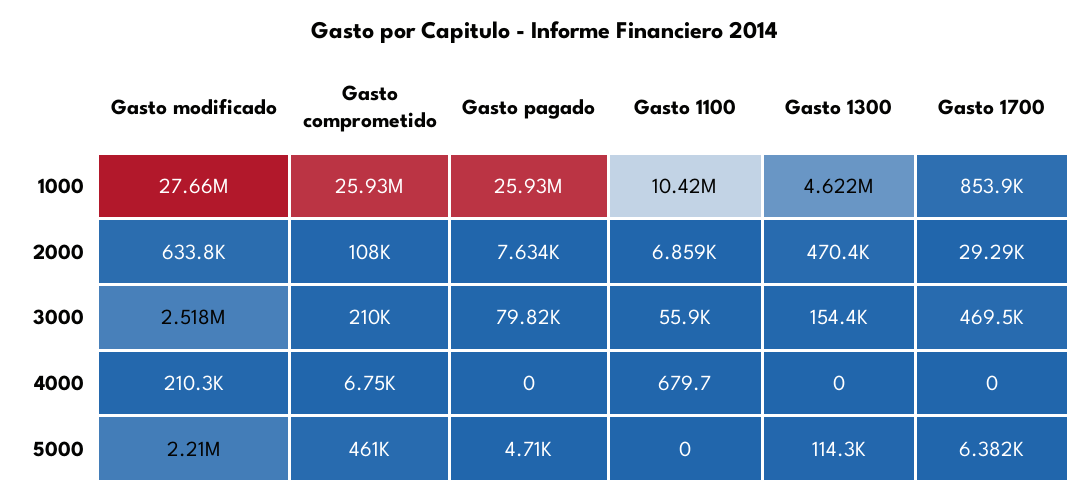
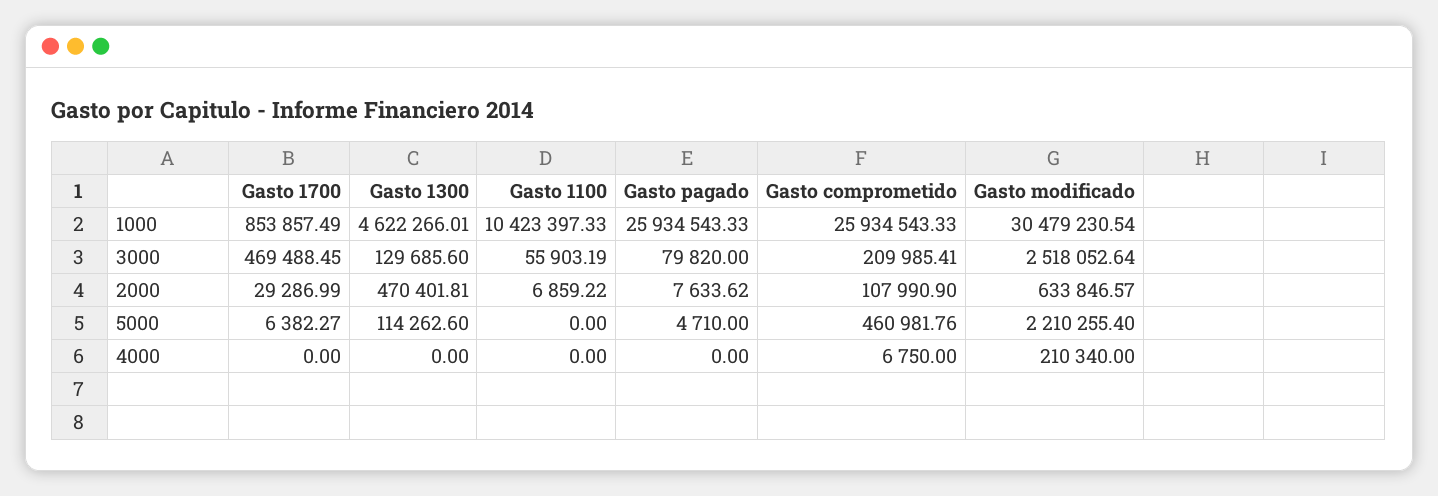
  {
    "Gasto modificado": {
-     "1000": 27660000,
+     "1000": 30479230.54,
      "2000": 633846.57,
      "3000": 2518052.64,
      "4000": 210340,
      "5000": 2210255.4
    },
    "Gasto comprometido": {
      "1000": 25934543.33,
      "2000": 107990.9,
      "3000": 209985.41,
      "4000": 6750,
      "5000": 460981.76
    },
    "Gasto pagado": {
      "1000": 25934543.33,
      "2000": 7633.62,
      "3000": 79820,
      "4000": 0,
      "5000": 4710
    },
    "Gasto 1100": {
      "1000": 10423397.33,
      "2000": 6859.22,
      "3000": 55903.19,
-     "4000": 679.7,
+     "4000": 0,
      "5000": 0
    },
    "Gasto 1300": {
      "1000": 4622266.01,
      "2000": 470401.81,
-     "3000": 154400,
+     "3000": 129685.6,
      "4000": 0,
      "5000": 114262.6
    },
    "Gasto 1700": {
      "1000": 853857.49,
      "2000": 29286.99,
      "3000": 469488.45,
      "4000": 0,
      "5000": 6382.27
    }
  }

